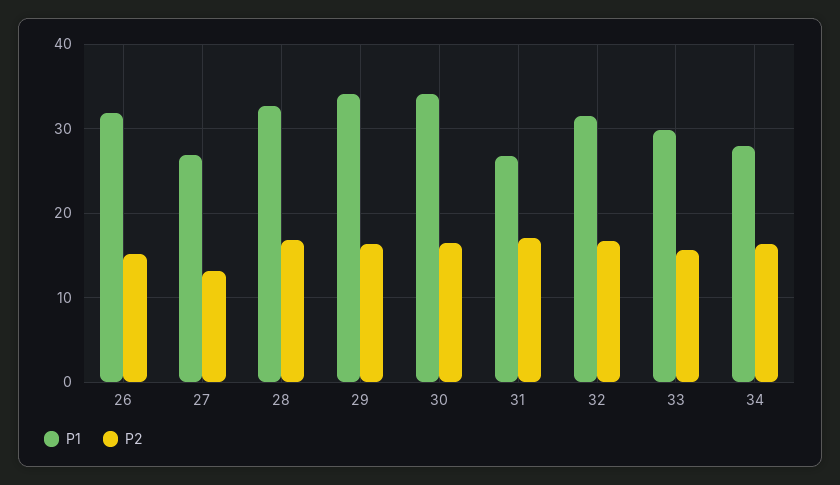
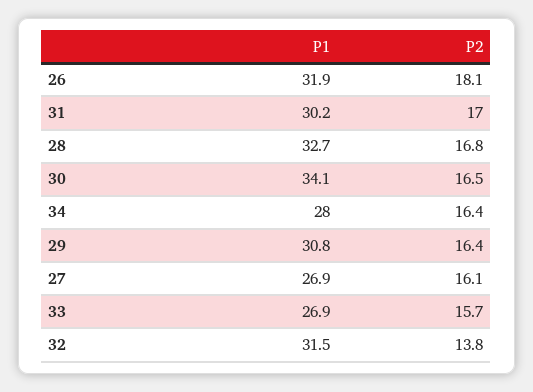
  {
    "P1": {
      "26": 31.9,
      "27": 26.9,
      "28": 32.7,
-     "29": 34,
+     "29": 30.8,
      "30": 34.1,
-     "31": 27,
+     "31": 30.2,
      "32": 31.5,
-     "33": 30,
+     "33": 26.9,
      "34": 28
    },
    "P2": {
-     "26": 15,
+     "26": 18.1,
-     "27": 13,
+     "27": 16.1,
      "28": 16.8,
      "29": 16.4,
      "30": 16.5,
      "31": 17,
-     "32": 17,
+     "32": 13.8,
      "33": 15.7,
      "34": 16.4
    }
  }

